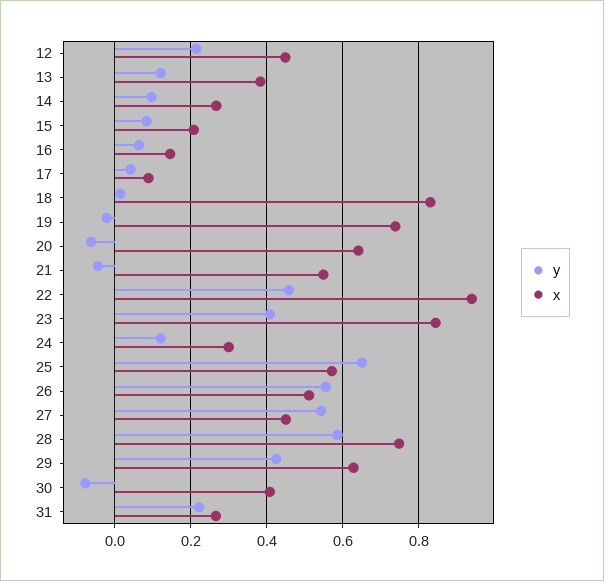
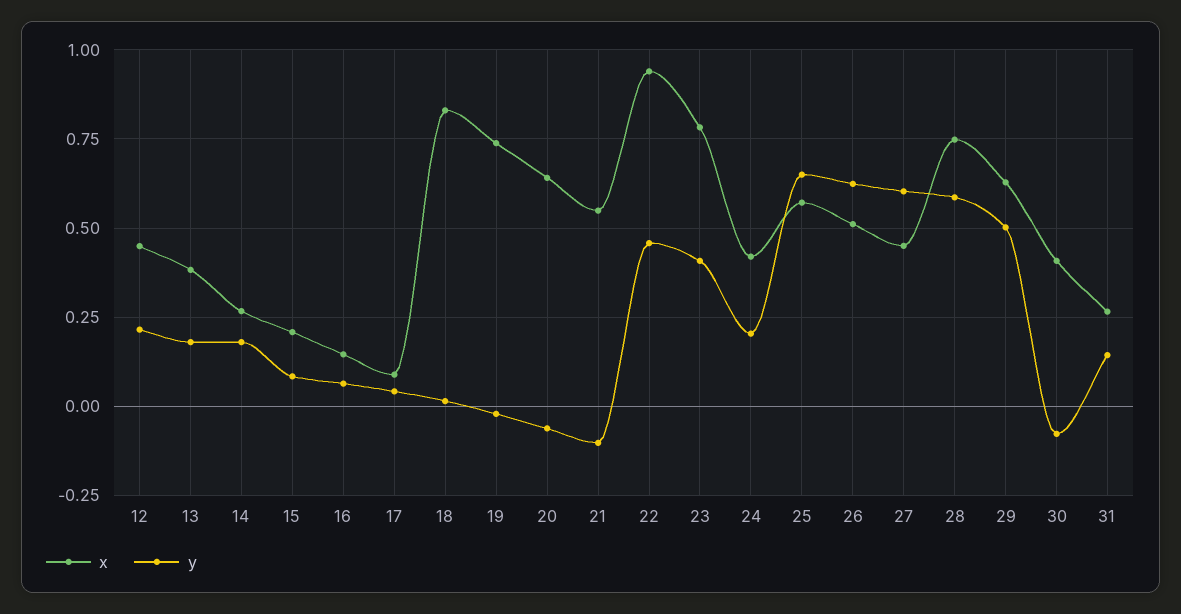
  {
    "y": {
      "12": 0.22,
-     "13": 0.12,
+     "13": 0.175,
-     "14": 0.1,
+     "14": 0.175,
      "15": 0.08,
      "16": 0.06,
      "17": 0.04,
      "18": 0.02,
      "19": -0.02,
      "20": -0.06,
-     "21": -0.04,
+     "21": -0.1,
      "22": 0.46,
      "23": 0.4,
-     "24": 0.12,
+     "24": 0.2,
      "25": 0.66,
-     "26": 0.56,
+     "26": 0.625,
-     "27": 0.54,
+     "27": 0.6,
      "28": 0.58,
-     "29": 0.42,
+     "29": 0.5,
      "30": -0.08,
-     "31": 0.22
+     "31": 0.15
    },
    "x": {
      "12": 0.44,
      "13": 0.38,
      "14": 0.26,
      "15": 0.2,
      "16": 0.14,
      "17": 0.08,
      "18": 0.84,
      "19": 0.74,
      "20": 0.64,
      "21": 0.54,
      "22": 0.94,
-     "23": 0.84,
+     "23": 0.775,
-     "24": 0.3,
+     "24": 0.425,
      "25": 0.58,
      "26": 0.52,
      "27": 0.46,
      "28": 0.74,
      "29": 0.62,
      "30": 0.4,
      "31": 0.26
    }
  }

